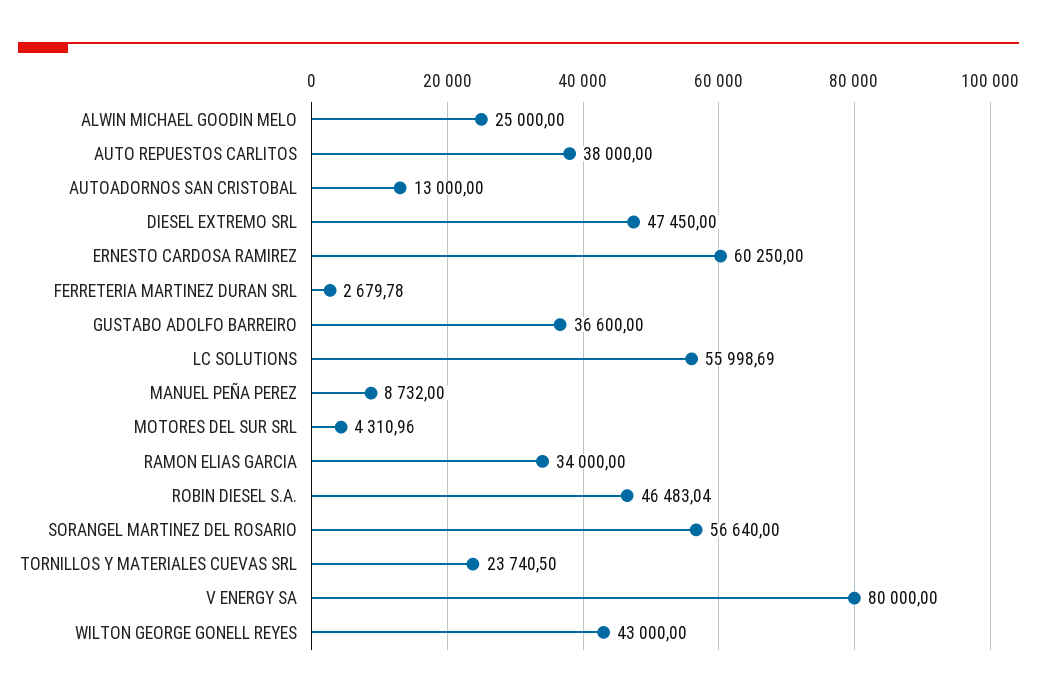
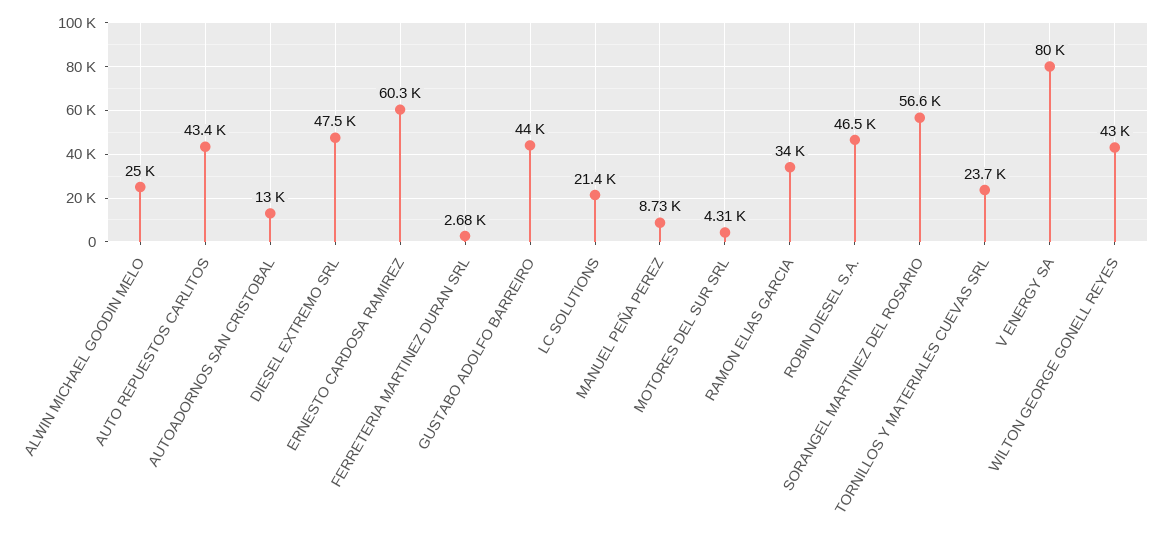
  {
    "ALWIN MICHAEL GOODIN MELO": 25000,
-   "AUTO REPUESTOS CARLITOS": 38000,
+   "AUTO REPUESTOS CARLITOS": 43400,
    "AUTOADORNOS SAN CRISTOBAL": 13000,
    "DIESEL EXTREMO SRL": 47450,
    "ERNESTO CARDOSA RAMIREZ": 60250,
    "FERRETERIA MARTINEZ DURAN SRL": 2679.78,
-   "GUSTABO ADOLFO BARREIRO": 36600,
+   "GUSTABO ADOLFO BARREIRO": 44000,
-   "LC SOLUTIONS": 55998.69,
+   "LC SOLUTIONS": 21400,
    "MANUEL PEÑA PEREZ": 8732,
    "MOTORES DEL SUR SRL": 4310.96,
    "RAMON ELIAS GARCIA": 34000,
    "ROBIN DIESEL S.A.": 46483.04,
    "SORANGEL MARTINEZ DEL ROSARIO": 56640,
    "TORNILLOS Y MATERIALES CUEVAS SRL": 23740.5,
    "V ENERGY SA": 80000,
    "WILTON GEORGE GONELL REYES": 43000
  }

